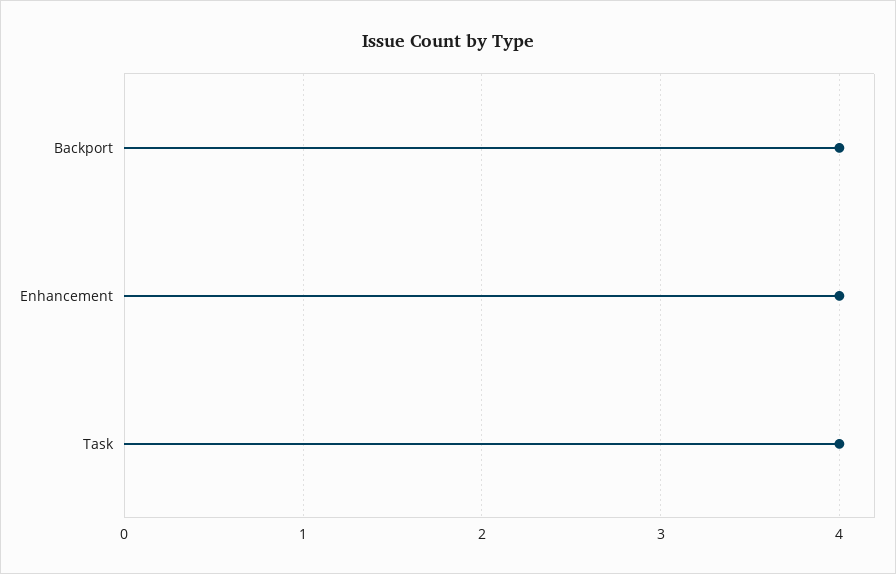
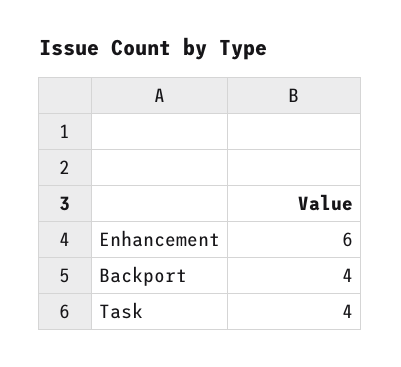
  {
    "Backport": 4,
-   "Enhancement": 4,
+   "Enhancement": 6,
    "Task": 4
  }

